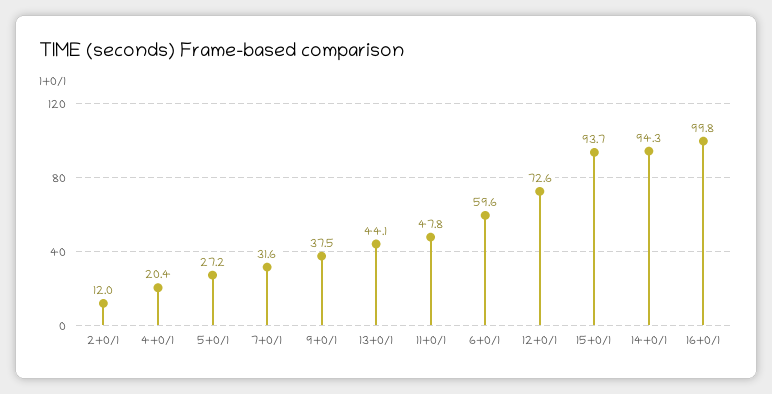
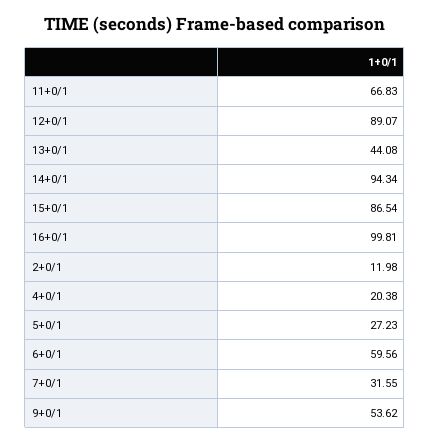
  {
    "2+0/1": 11.98,
    "4+0/1": 20.38,
    "5+0/1": 27.23,
    "7+0/1": 31.55,
-   "9+0/1": 37.5,
+   "9+0/1": 53.62,
    "13+0/1": 44.08,
-   "11+0/1": 47.8,
+   "11+0/1": 66.83,
    "6+0/1": 59.56,
-   "12+0/1": 72.6,
+   "12+0/1": 89.07,
-   "15+0/1": 93.7,
+   "15+0/1": 86.54,
    "14+0/1": 94.34,
    "16+0/1": 99.81
  }

